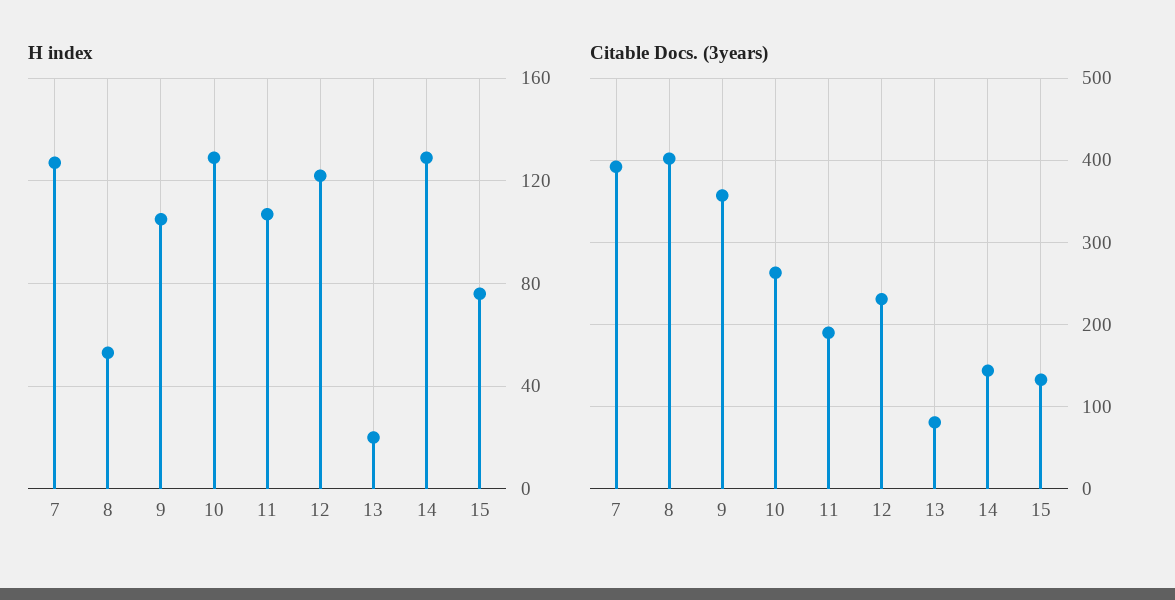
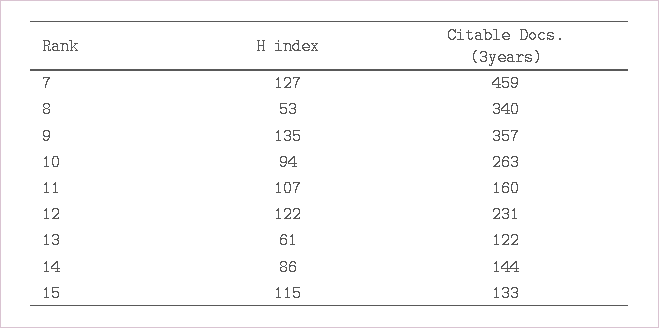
  {
    "H index": {
      "7": 127,
      "8": 53,
-     "9": 105,
+     "9": 135,
-     "10": 130,
+     "10": 94,
      "11": 107,
      "12": 122,
-     "13": 20,
+     "13": 61,
-     "14": 130,
+     "14": 86,
-     "15": 75
+     "15": 115
    },
    "Citable Docs. (3years)": {
-     "7": 390,
+     "7": 459,
-     "8": 400,
+     "8": 340,
      "9": 357,
      "10": 263,
-     "11": 190,
+     "11": 160,
      "12": 231,
-     "13": 80,
+     "13": 122,
      "14": 144,
      "15": 133
    }
  }

